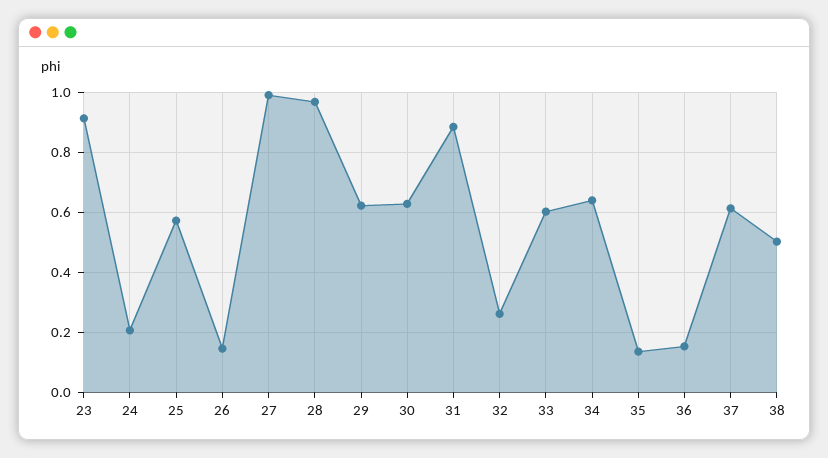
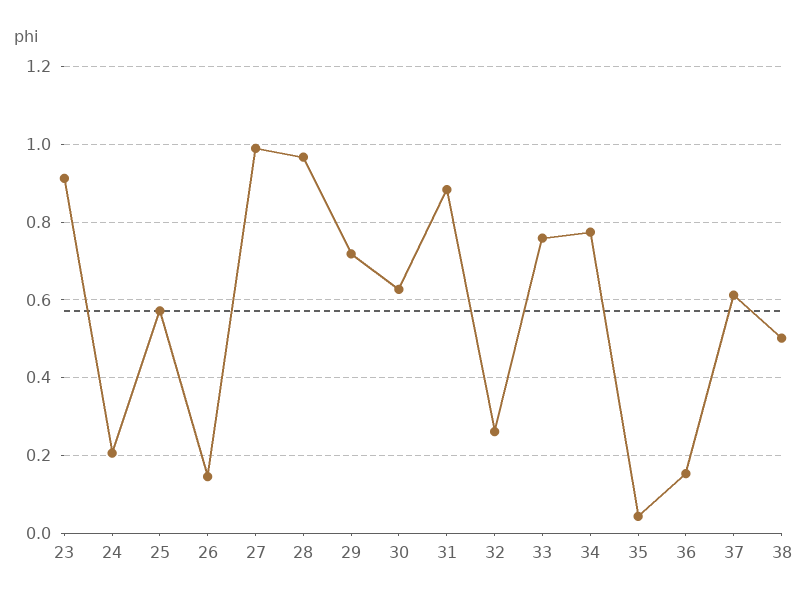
  {
    "23": 0.92,
    "24": 0.2,
    "25": 0.58,
    "26": 0.14,
    "27": 1,
    "28": 0.96,
-   "29": 0.62,
+   "29": 0.72,
    "30": 0.62,
    "31": 0.88,
    "32": 0.26,
-   "33": 0.6,
+   "33": 0.76,
-   "34": 0.64,
+   "34": 0.78,
-   "35": 0.14,
+   "35": 0.04,
    "36": 0.16,
    "37": 0.62,
    "38": 0.5
  }

